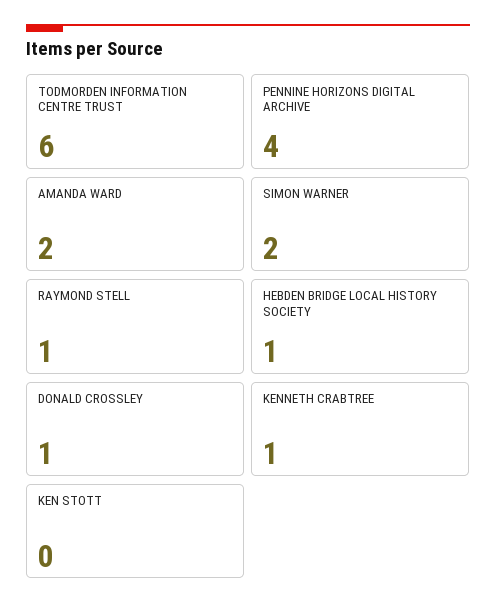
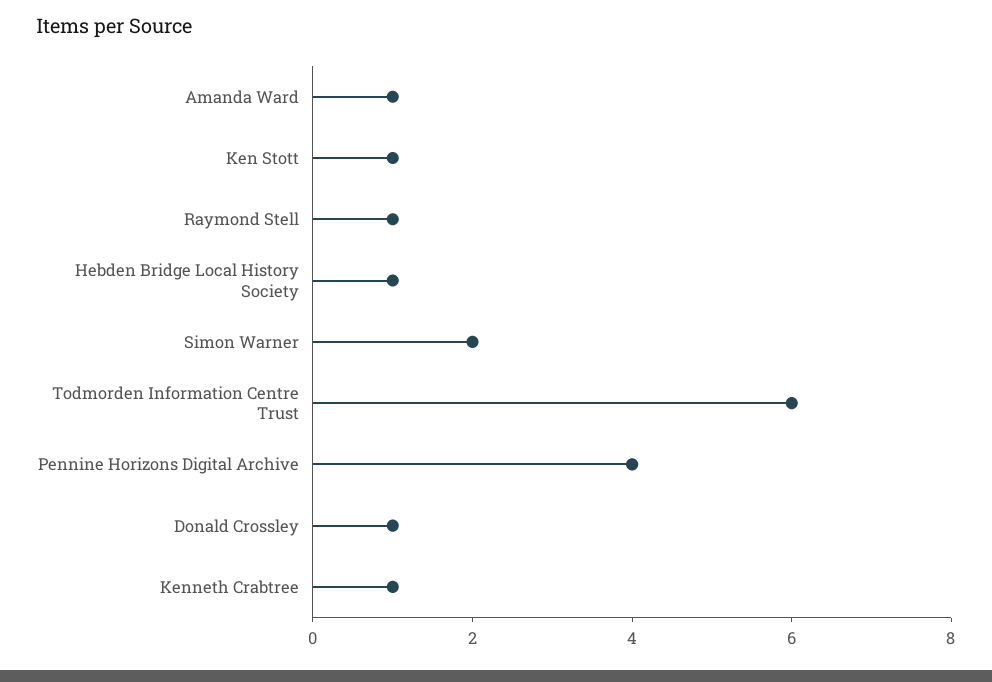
  {
    "TODMORDEN INFORMATION CENTRE TRUST": 6,
    "PENNINE HORIZONS DIGITAL ARCHIVE": 4,
-   "AMANDA WARD": 2,
+   "AMANDA WARD": 1,
    "SIMON WARNER": 2,
    "RAYMOND STELL": 1,
    "HEBDEN BRIDGE LOCAL HISTORY SOCIETY": 1,
    "DONALD CROSSLEY": 1,
    "KENNETH CRABTREE": 1,
-   "KEN STOTT": 0
+   "KEN STOTT": 1
  }

